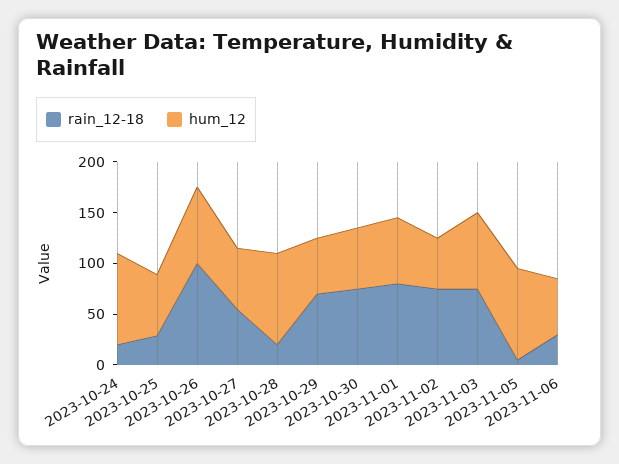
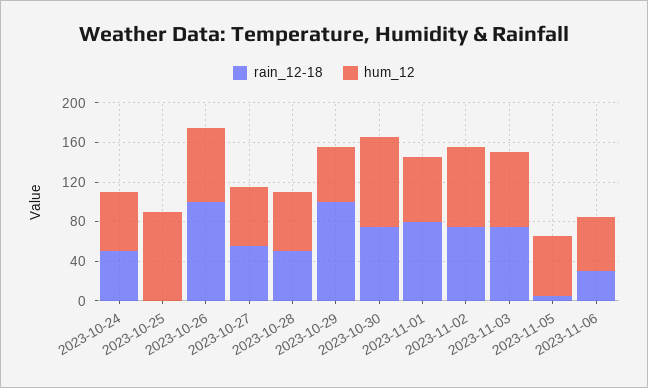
  {
    "rain_12-18": {
-     "2023-10-24": 20,
+     "2023-10-24": 50,
-     "2023-10-25": 30,
+     "2023-10-25": 0,
      "2023-10-26": 100,
      "2023-10-27": 60,
-     "2023-10-28": 20,
+     "2023-10-28": 50,
-     "2023-10-29": 70,
+     "2023-10-29": 100,
      "2023-10-30": 80,
      "2023-11-01": 80,
      "2023-11-02": 80,
      "2023-11-03": 80,
      "2023-11-05": 10,
      "2023-11-06": 30
    },
    "hum_12": {
-     "2023-10-24": 90,
+     "2023-10-24": 60,
-     "2023-10-25": 60,
+     "2023-10-25": 90,
      "2023-10-26": 80,
      "2023-10-27": 60,
-     "2023-10-28": 90,
+     "2023-10-28": 60,
      "2023-10-29": 60,
-     "2023-10-30": 60,
+     "2023-10-30": 90,
      "2023-11-01": 70,
-     "2023-11-02": 50,
+     "2023-11-02": 80,
      "2023-11-03": 80,
-     "2023-11-05": 90,
+     "2023-11-05": 60,
      "2023-11-06": 60
    }
  }

